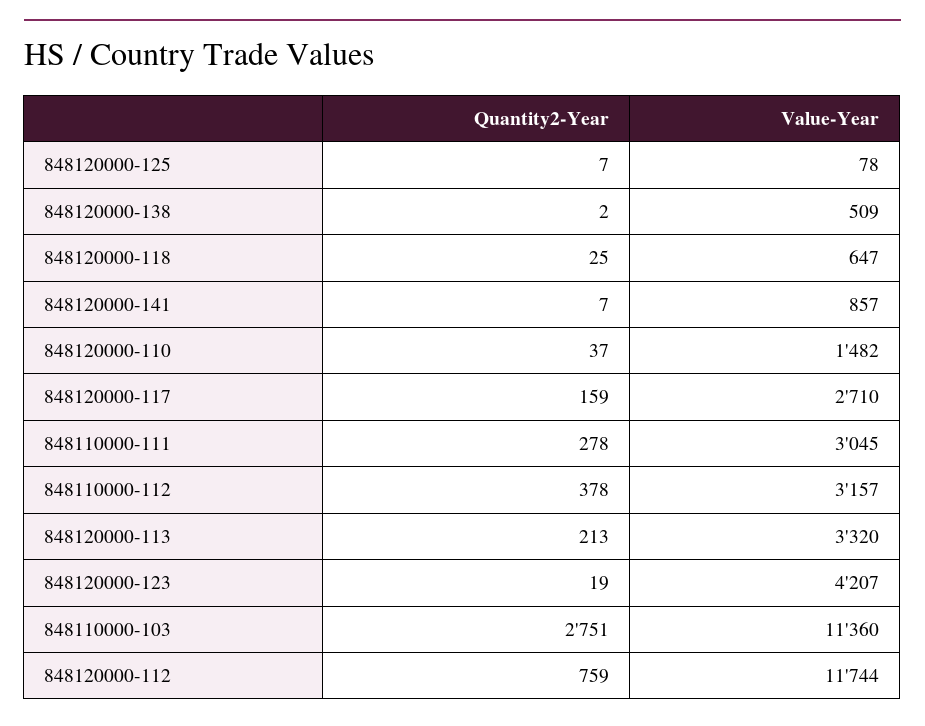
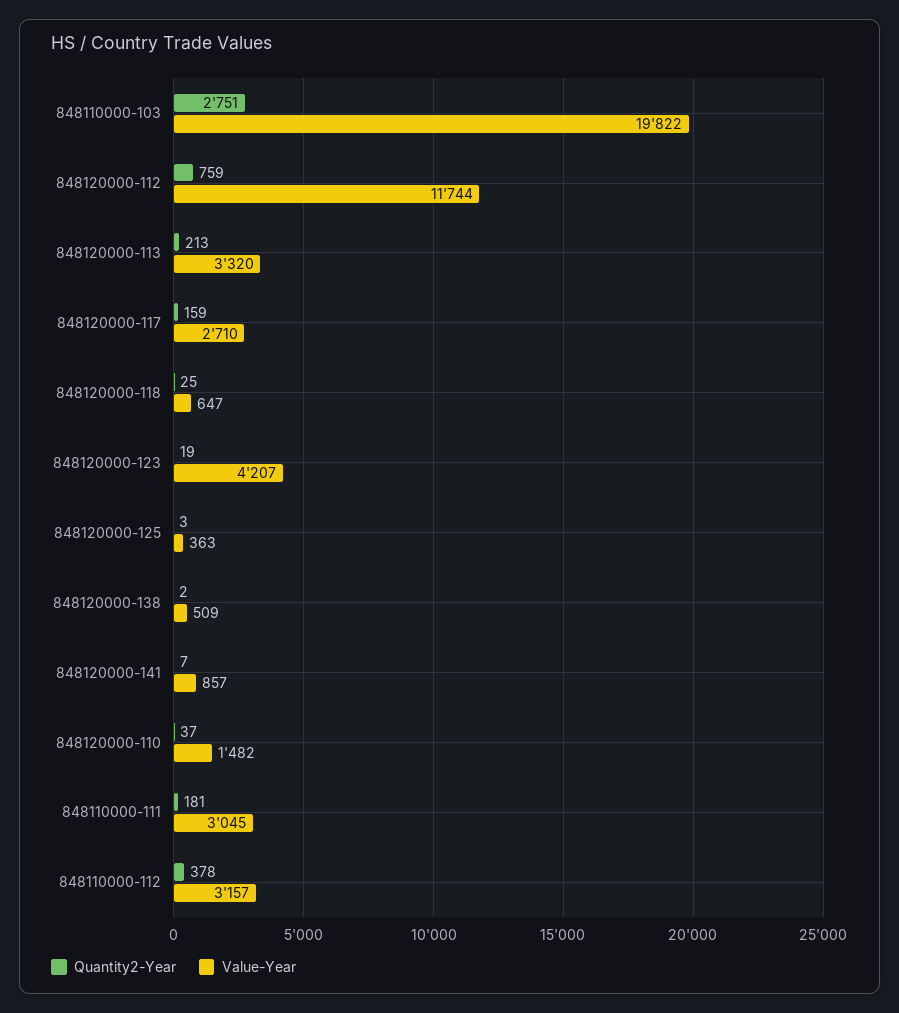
  {
    "Quantity2-Year": {
-     "848120000-125": 7,
+     "848120000-125": 3,
      "848120000-138": 2,
      "848120000-118": 25,
      "848120000-141": 7,
      "848120000-110": 37,
      "848120000-117": 159,
-     "848110000-111": 278,
+     "848110000-111": 181,
      "848110000-112": 378,
      "848120000-113": 213,
      "848120000-123": 19,
      "848110000-103": 2751,
      "848120000-112": 759
    },
    "Value-Year": {
-     "848120000-125": 78,
+     "848120000-125": 363,
      "848120000-138": 509,
      "848120000-118": 647,
      "848120000-141": 857,
      "848120000-110": 1482,
      "848120000-117": 2710,
      "848110000-111": 3045,
      "848110000-112": 3157,
      "848120000-113": 3320,
      "848120000-123": 4207,
-     "848110000-103": 11360,
+     "848110000-103": 19822,
      "848120000-112": 11744
    }
  }

